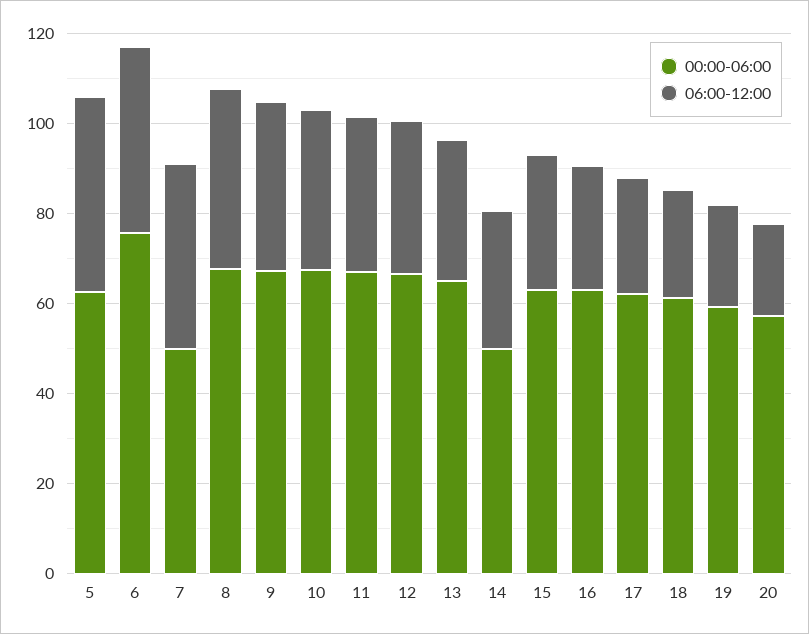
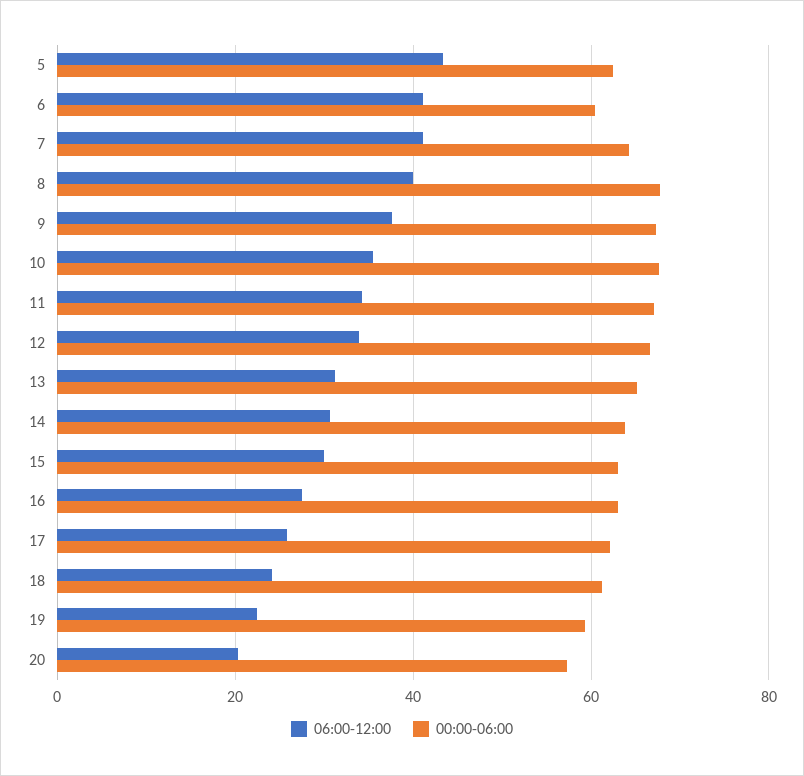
  {
    "00:00-06:00": {
      "5": 62,
-     "6": 75,
+     "6": 60,
-     "7": 50,
+     "7": 64,
      "8": 68,
      "9": 68,
      "10": 68,
      "11": 68,
      "12": 66,
      "13": 66,
-     "14": 50,
+     "14": 64,
      "15": 64,
      "16": 64,
      "17": 62,
      "18": 62,
      "19": 60,
      "20": 58
    },
    "06:00-12:00": {
      "5": 44,
      "6": 42,
      "7": 42,
      "8": 40,
      "9": 38,
      "10": 36,
      "11": 34,
      "12": 34,
      "13": 32,
      "14": 30,
      "15": 30,
      "16": 28,
      "17": 26,
      "18": 24,
      "19": 22,
      "20": 20
    }
  }

